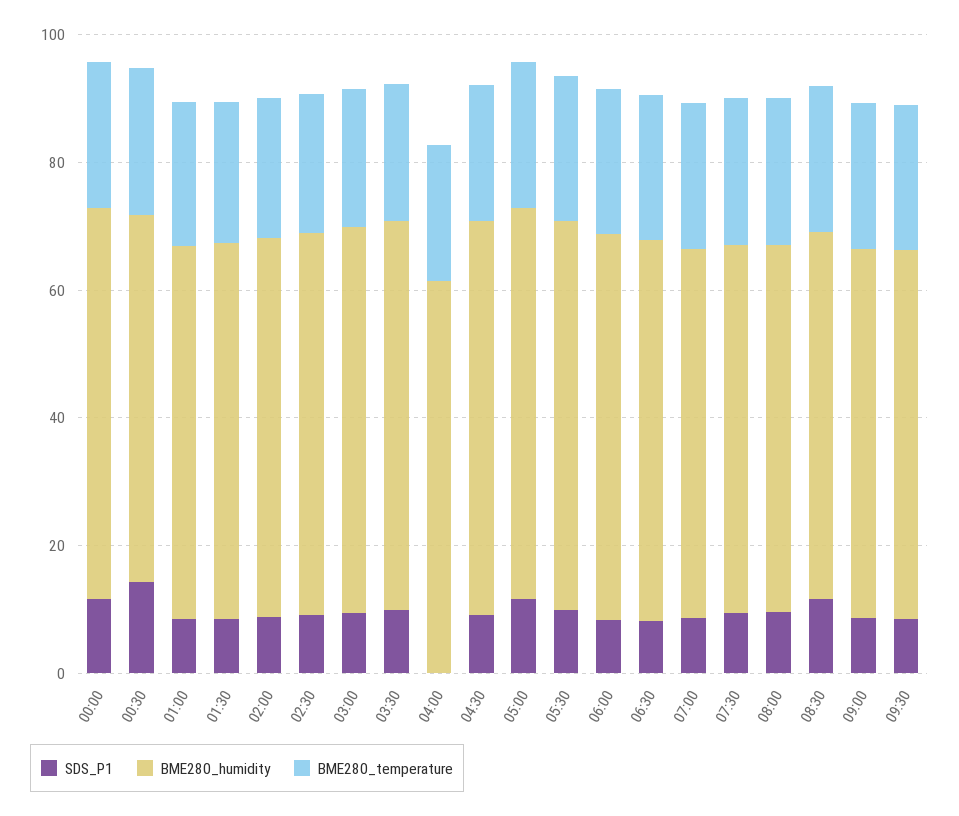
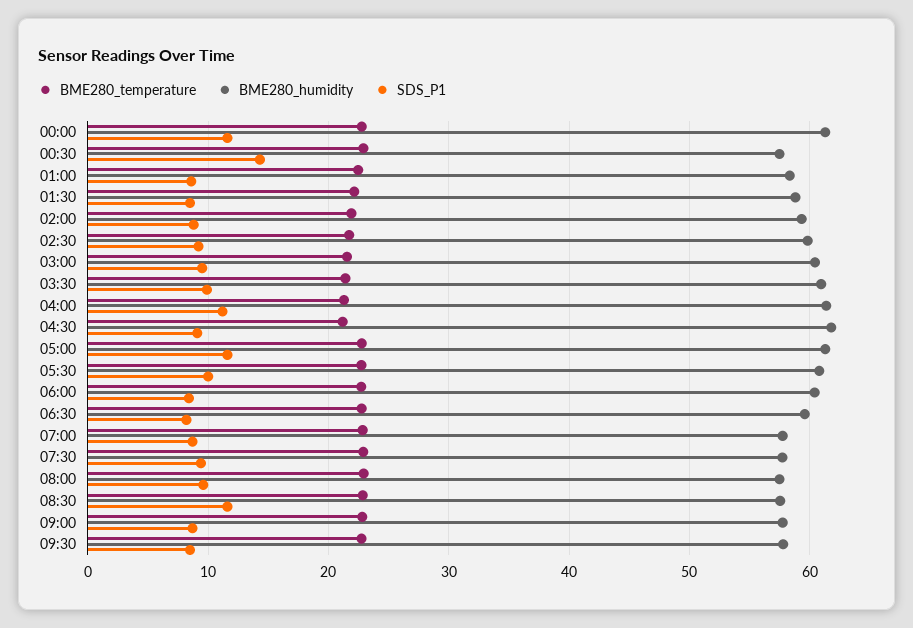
  {
    "SDS_P1": {
      "00:00": 12,
      "00:30": 14,
      "01:00": 9,
      "01:30": 9,
      "02:00": 9,
      "02:30": 9,
      "03:00": 10,
      "03:30": 10,
-     "04:00": 0,
+     "04:00": 11,
      "04:30": 9,
      "05:00": 12,
      "05:30": 10,
      "06:00": 8,
      "06:30": 8,
      "07:00": 9,
      "07:30": 9,
      "08:00": 10,
      "08:30": 12,
      "09:00": 9,
      "09:30": 9
    },
    "BME280_humidity": {
      "00:00": 61,
      "00:30": 58,
      "01:00": 58,
      "01:30": 59,
      "02:00": 59,
      "02:30": 60,
      "03:00": 60,
      "03:30": 61,
      "04:00": 61,
      "04:30": 62,
      "05:00": 61,
      "05:30": 61,
      "06:00": 60,
      "06:30": 60,
      "07:00": 58,
      "07:30": 58,
      "08:00": 58,
      "08:30": 58,
      "09:00": 58,
      "09:30": 58
    },
    "BME280_temperature": {
      "00:00": 23,
      "00:30": 23,
      "01:00": 22,
      "01:30": 22,
      "02:00": 22,
      "02:30": 22,
      "03:00": 22,
      "03:30": 21,
      "04:00": 21,
      "04:30": 21,
      "05:00": 23,
      "05:30": 23,
      "06:00": 23,
      "06:30": 23,
      "07:00": 23,
      "07:30": 23,
      "08:00": 23,
      "08:30": 23,
      "09:00": 23,
      "09:30": 23
    }
  }

